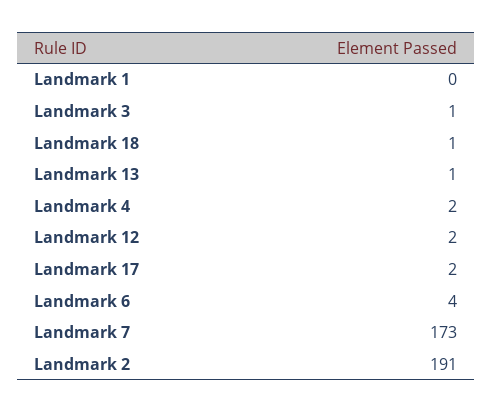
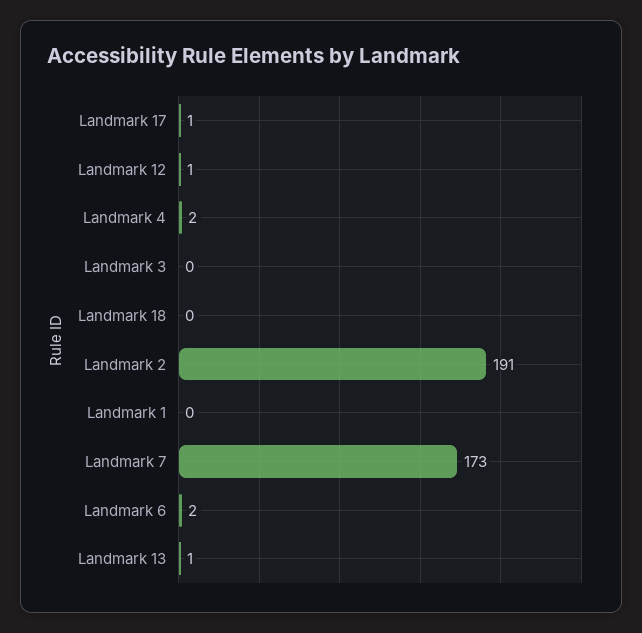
  {
    "Landmark 1": 0,
-   "Landmark 3": 1,
+   "Landmark 3": 0,
-   "Landmark 18": 1,
+   "Landmark 18": 0,
    "Landmark 13": 1,
    "Landmark 4": 2,
-   "Landmark 12": 2,
+   "Landmark 12": 1,
-   "Landmark 17": 2,
+   "Landmark 17": 1,
-   "Landmark 6": 4,
+   "Landmark 6": 2,
    "Landmark 7": 173,
    "Landmark 2": 191
  }

